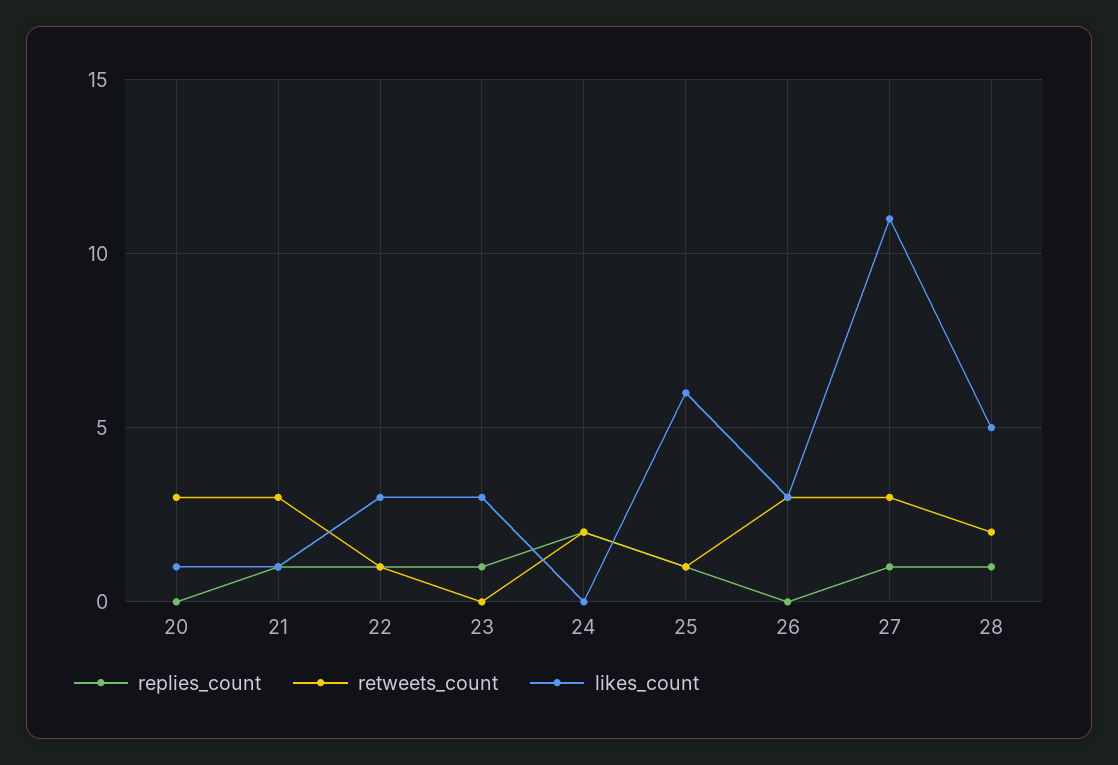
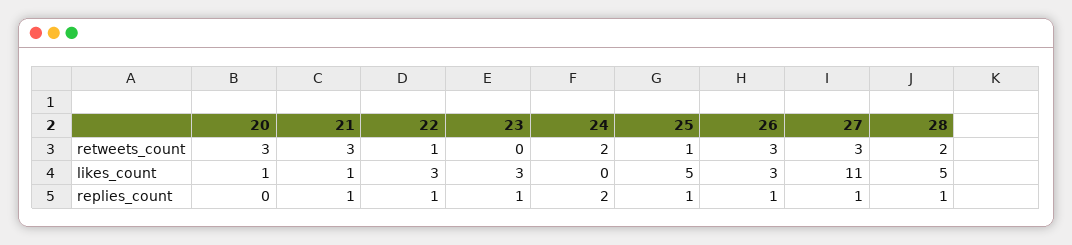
  {
    "replies_count": {
      "20": 0,
      "21": 1,
      "22": 1,
      "23": 1,
      "24": 2,
      "25": 1,
-     "26": 0,
+     "26": 1,
      "27": 1,
      "28": 1
    },
    "retweets_count": {
      "20": 3,
      "21": 3,
      "22": 1,
      "23": 0,
      "24": 2,
      "25": 1,
      "26": 3,
      "27": 3,
      "28": 2
    },
    "likes_count": {
      "20": 1,
      "21": 1,
      "22": 3,
      "23": 3,
      "24": 0,
-     "25": 6,
+     "25": 5,
      "26": 3,
      "27": 11,
      "28": 5
    }
  }

